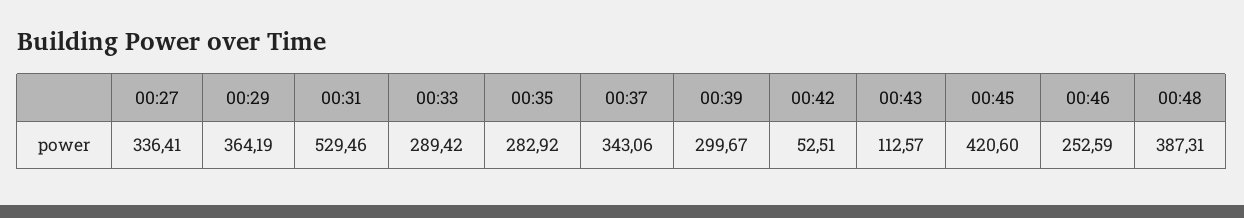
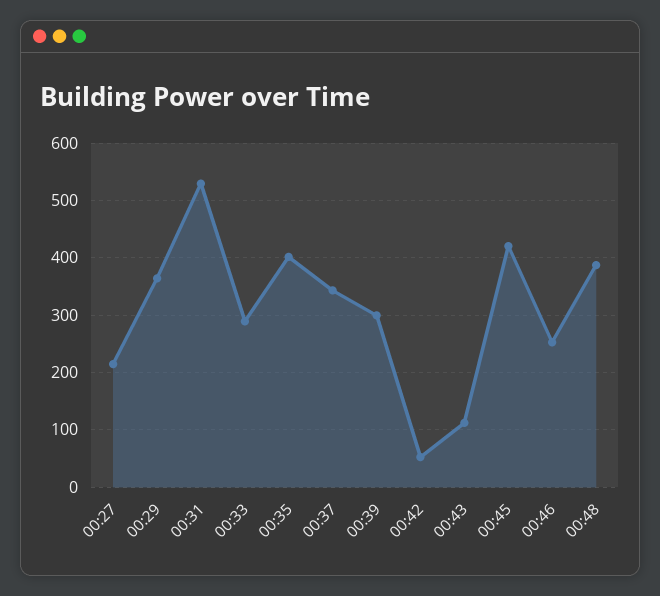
  {
-   "00:27": 336.41,
+   "00:27": 220,
    "00:29": 364.19,
    "00:31": 529.46,
    "00:33": 289.42,
-   "00:35": 282.92,
+   "00:35": 400,
    "00:37": 343.06,
    "00:39": 299.67,
    "00:42": 52.51,
    "00:43": 112.57,
    "00:45": 420.6,
    "00:46": 252.59,
    "00:48": 387.31
  }

